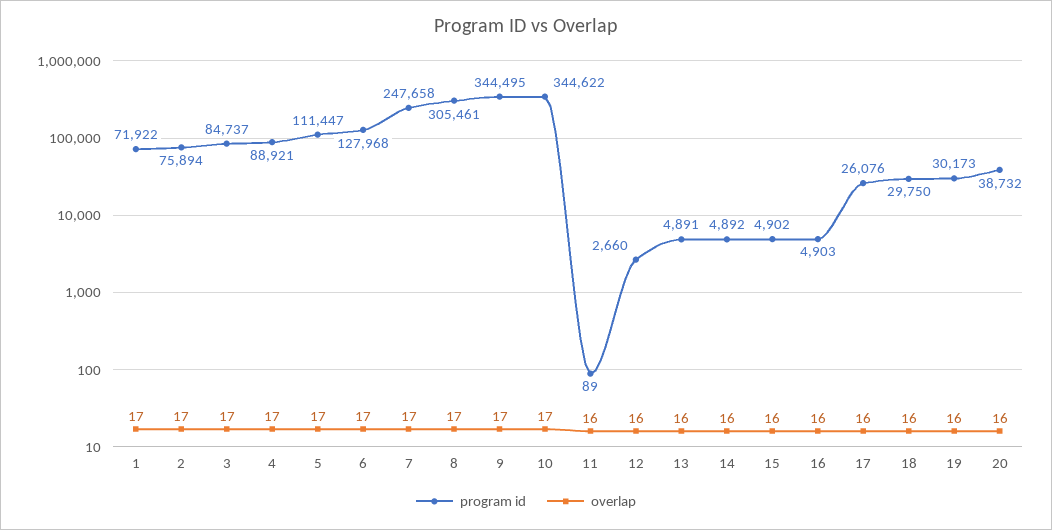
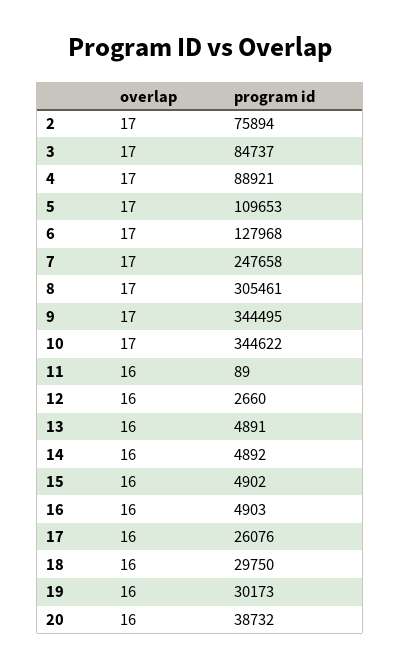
  {
    "program id": {
-     "1": 71922,
      "2": 75894,
      "3": 84737,
      "4": 88921,
-     "5": 111447,
+     "5": 109653,
      "6": 127968,
      "7": 247658,
      "8": 305461,
      "9": 344495,
      "10": 344622,
      "11": 89,
      "12": 2660,
      "13": 4891,
      "14": 4892,
      "15": 4902,
      "16": 4903,
      "17": 26076,
      "18": 29750,
      "19": 30173,
      "20": 38732
    },
    "overlap": {
-     "1": 17,
      "2": 17,
      "3": 17,
      "4": 17,
      "5": 17,
      "6": 17,
      "7": 17,
      "8": 17,
      "9": 17,
      "10": 17,
      "11": 16,
      "12": 16,
      "13": 16,
      "14": 16,
      "15": 16,
      "16": 16,
      "17": 16,
      "18": 16,
      "19": 16,
      "20": 16
    }
  }

